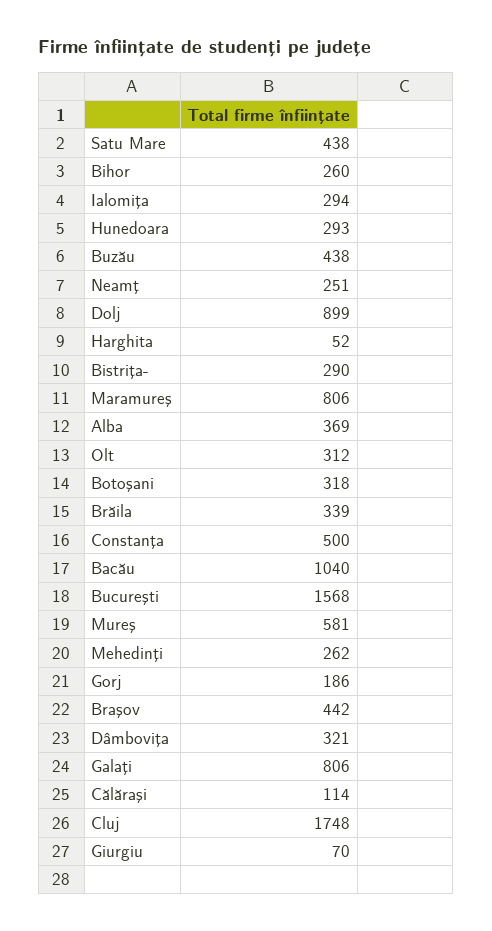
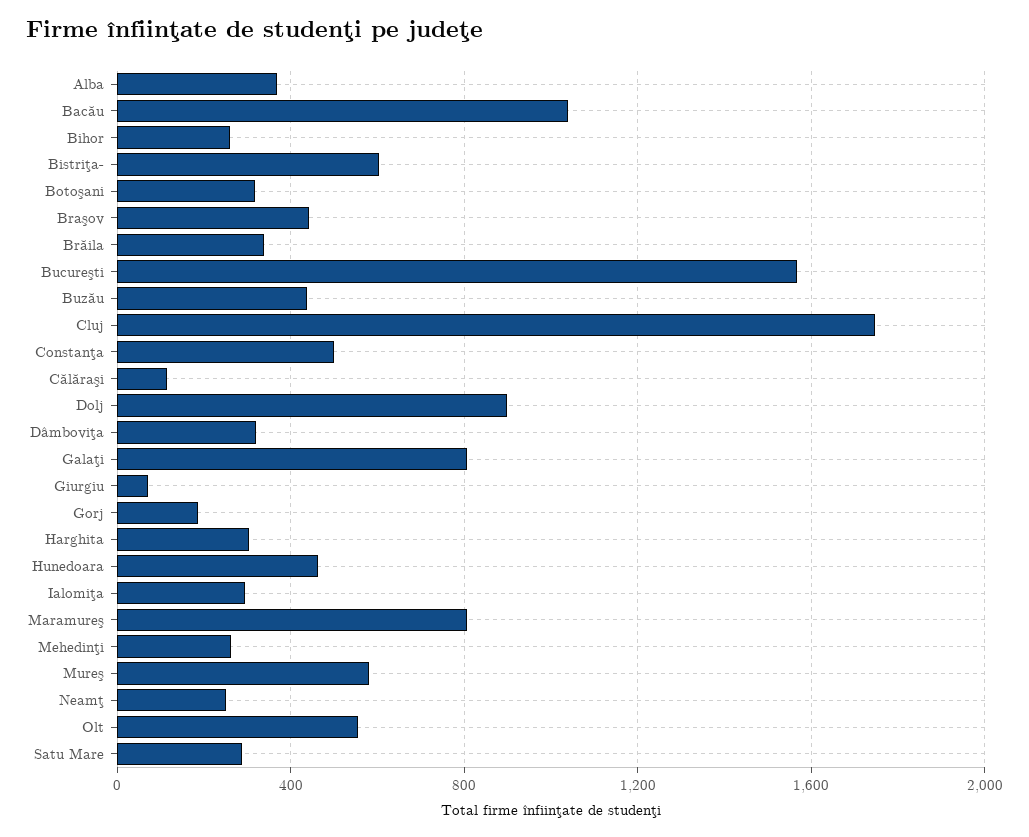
  {
-   "Satu Mare": 438,
+   "Satu Mare": 300,
    "Bihor": 260,
    "Ialomiţa": 294,
-   "Hunedoara": 293,
+   "Hunedoara": 450,
    "Buzău": 438,
    "Neamţ": 251,
    "Dolj": 899,
-   "Harghita": 52,
+   "Harghita": 300,
-   "Bistriţa-": 290,
+   "Bistriţa-": 600,
    "Maramureş": 806,
    "Alba": 369,
-   "Olt": 312,
+   "Olt": 550,
    "Botoşani": 318,
    "Brăila": 339,
    "Constanţa": 500,
    "Bacău": 1040,
    "Bucureşti": 1568,
    "Mureş": 581,
    "Mehedinţi": 262,
    "Gorj": 186,
    "Braşov": 442,
    "Dâmboviţa": 321,
    "Galaţi": 806,
    "Călăraşi": 114,
    "Cluj": 1748,
    "Giurgiu": 70
  }

